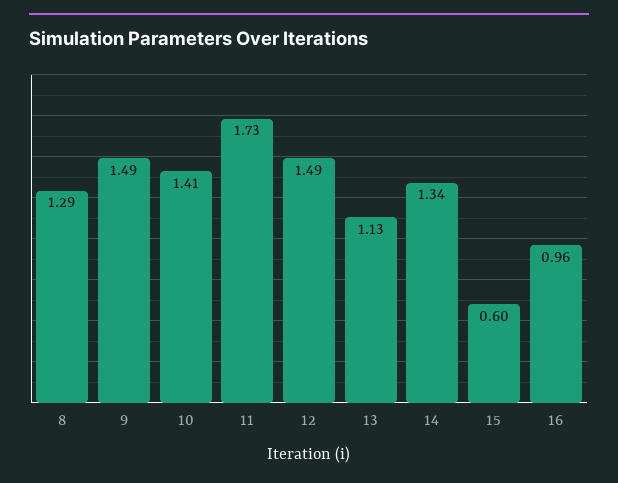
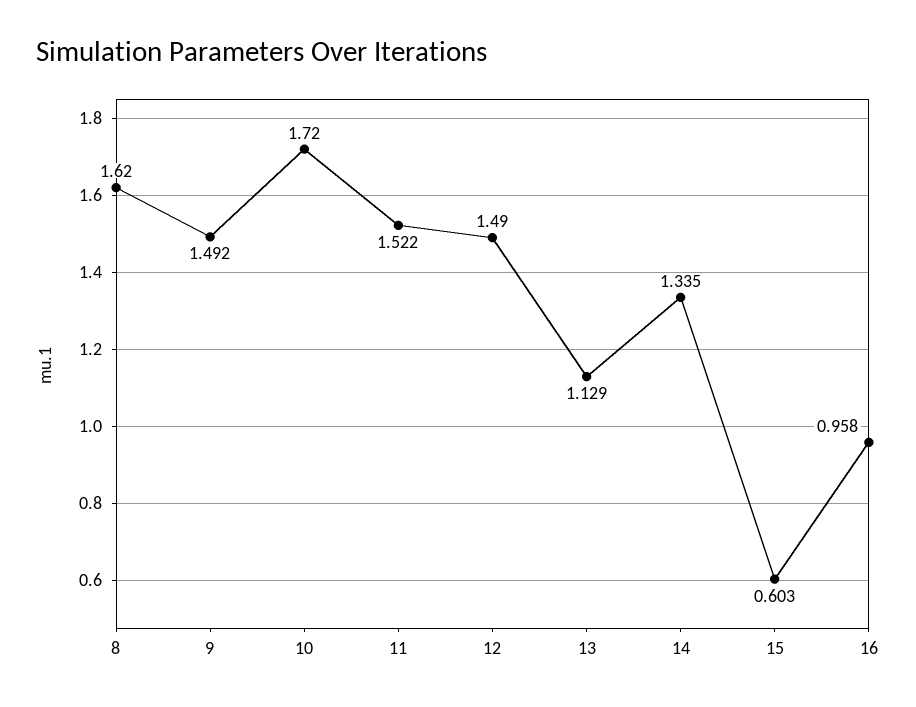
  {
-   "8": 1.29,
+   "8": 1.62,
    "9": 1.492,
-   "10": 1.41,
+   "10": 1.72,
-   "11": 1.73,
+   "11": 1.522,
    "12": 1.49,
    "13": 1.129,
    "14": 1.335,
    "15": 0.603,
    "16": 0.958
  }

